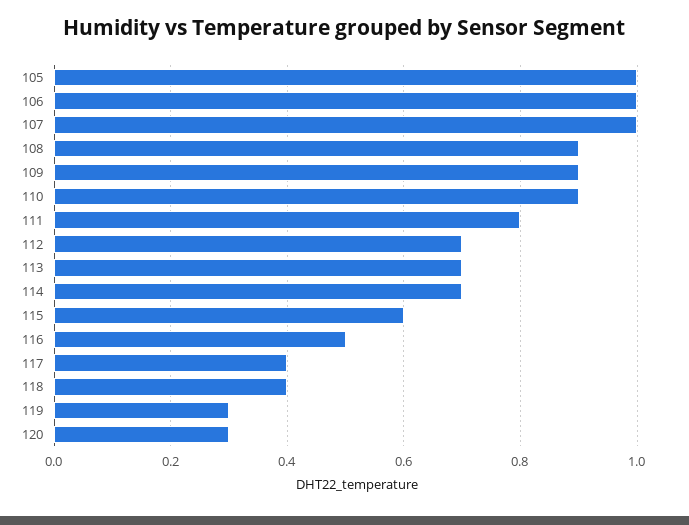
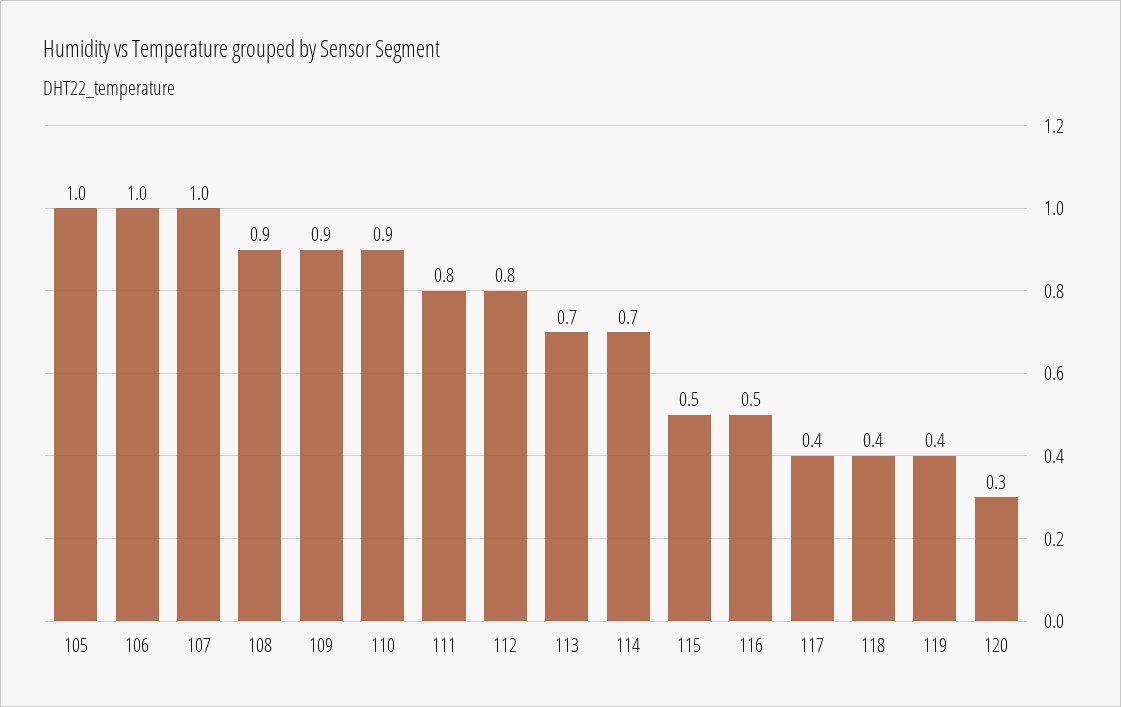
  {
    "105": 1,
    "106": 1,
    "107": 1,
    "108": 0.9,
    "109": 0.9,
    "110": 0.9,
    "111": 0.8,
-   "112": 0.7,
+   "112": 0.8,
    "113": 0.7,
    "114": 0.7,
-   "115": 0.6,
+   "115": 0.5,
    "116": 0.5,
    "117": 0.4,
    "118": 0.4,
-   "119": 0.3,
+   "119": 0.4,
    "120": 0.3
  }

